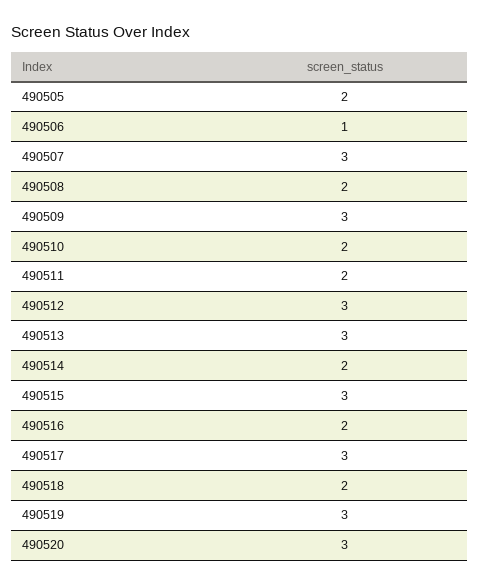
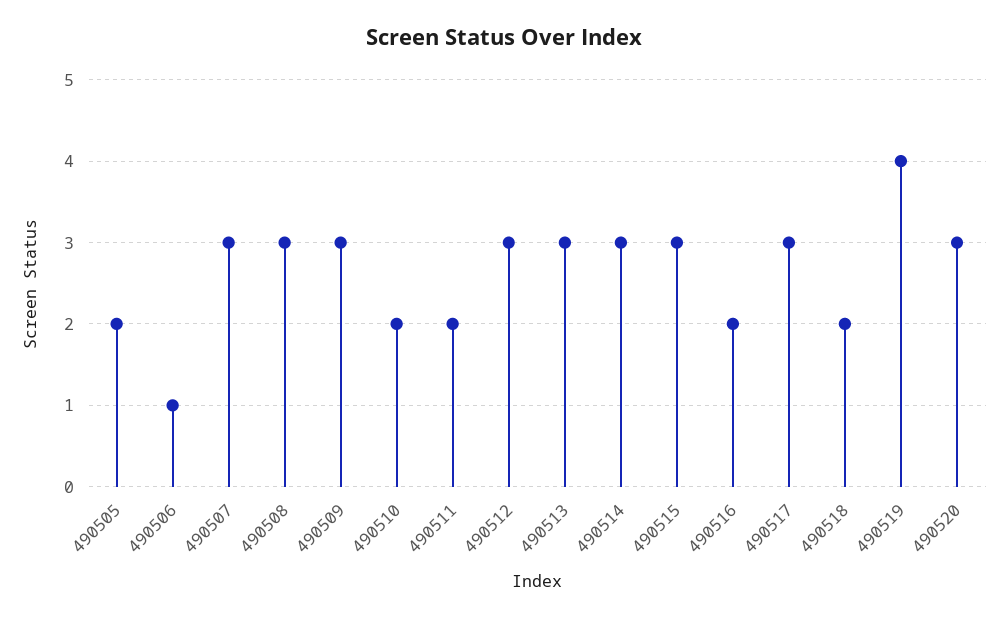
  {
    "490505": 2,
    "490506": 1,
    "490507": 3,
-   "490508": 2,
+   "490508": 3,
    "490509": 3,
    "490510": 2,
    "490511": 2,
    "490512": 3,
    "490513": 3,
-   "490514": 2,
+   "490514": 3,
    "490515": 3,
    "490516": 2,
    "490517": 3,
    "490518": 2,
-   "490519": 3,
+   "490519": 4,
    "490520": 3
  }

